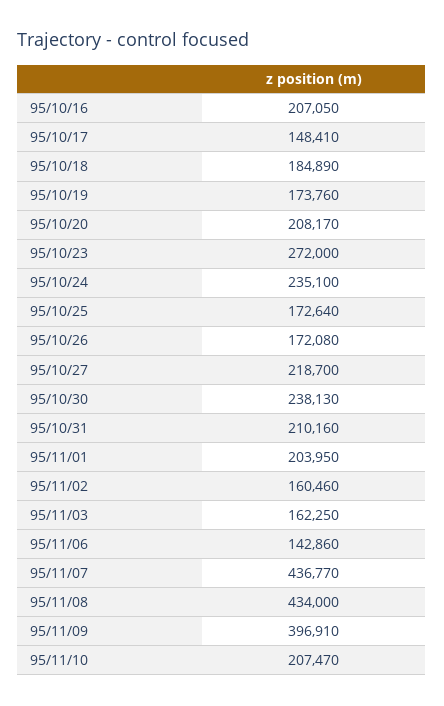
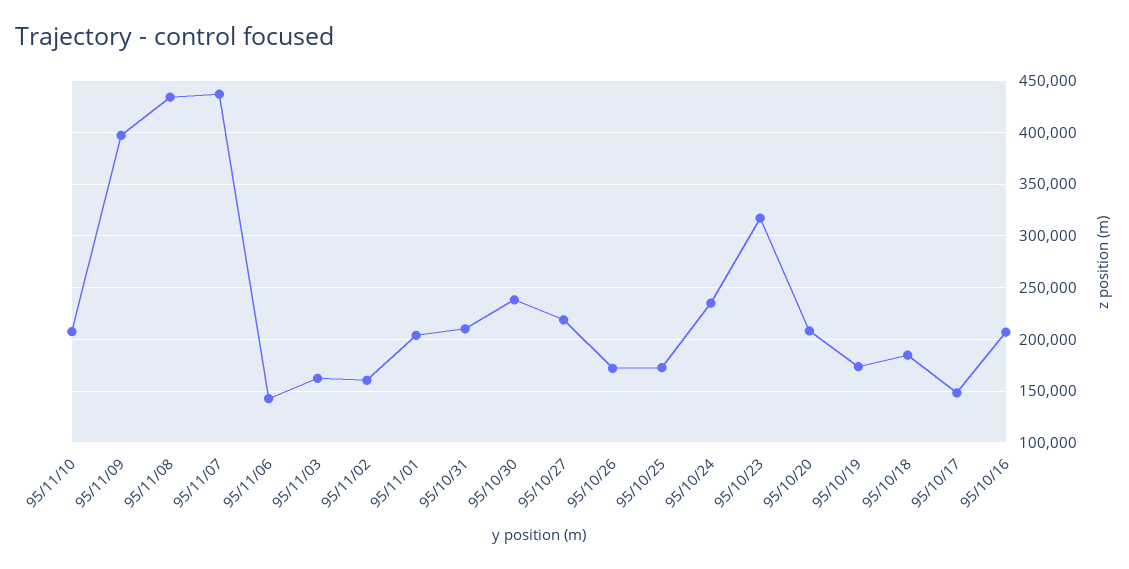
  {
    "95/10/16": 207050,
    "95/10/17": 148410,
    "95/10/18": 184890,
    "95/10/19": 173760,
    "95/10/20": 208170,
-   "95/10/23": 272000,
+   "95/10/23": 320000,
    "95/10/24": 235100,
    "95/10/25": 172640,
    "95/10/26": 172080,
    "95/10/27": 218700,
    "95/10/30": 238130,
    "95/10/31": 210160,
    "95/11/01": 203950,
    "95/11/02": 160460,
    "95/11/03": 162250,
    "95/11/06": 142860,
    "95/11/07": 436770,
    "95/11/08": 434000,
    "95/11/09": 396910,
    "95/11/10": 207470
  }

